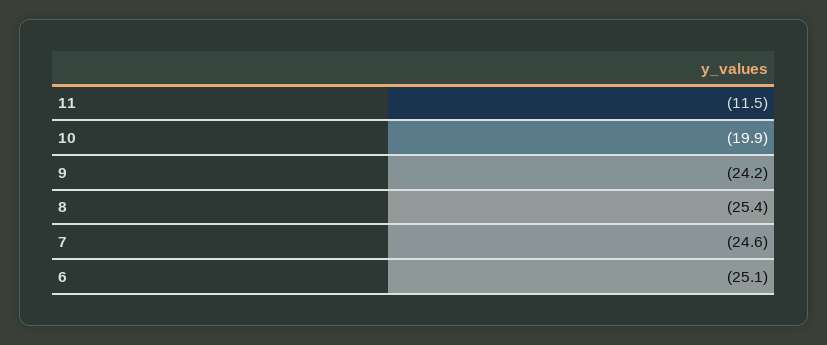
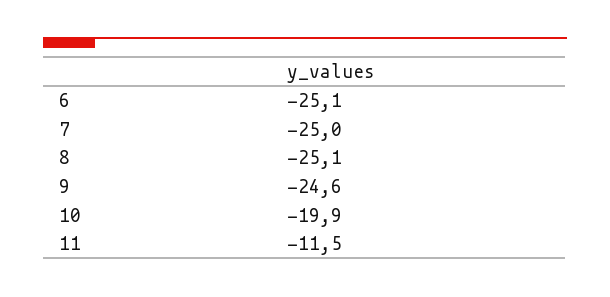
  {
    "11": -11.5,
    "10": -19.9,
-   "9": -24.2,
+   "9": -24.6,
-   "8": -25.4,
+   "8": -25.1,
-   "7": -24.6,
+   "7": -25,
    "6": -25.1
  }

